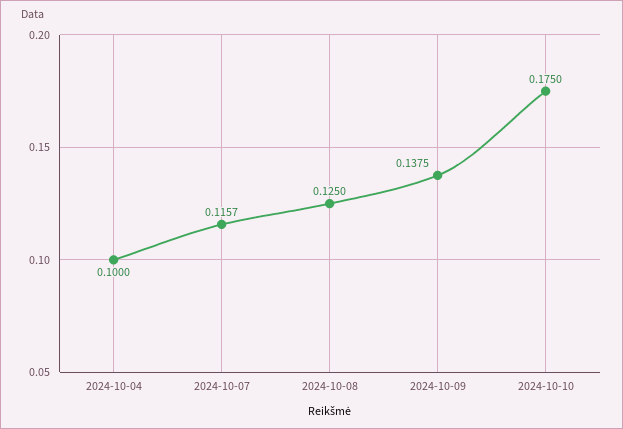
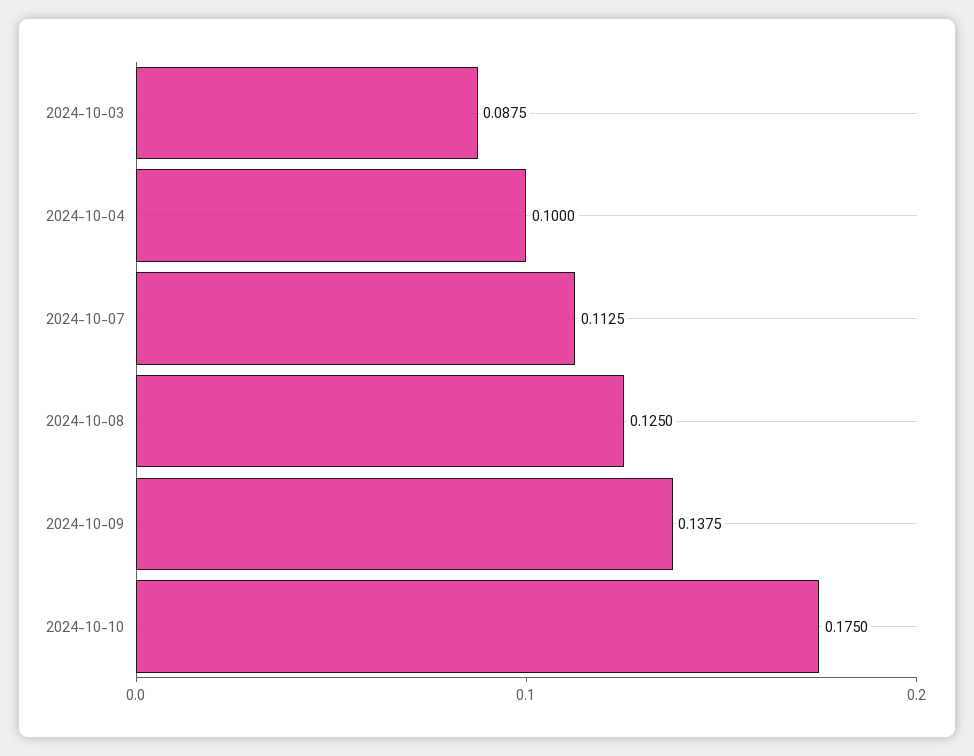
  {
    "2024-10-04": 0.1,
-   "2024-10-07": 0.1157,
+   "2024-10-07": 0.1125,
    "2024-10-08": 0.125,
    "2024-10-09": 0.1375,
-   "2024-10-10": 0.175
+   "2024-10-10": 0.175,
+   "2024-10-03": 0.0875
  }

